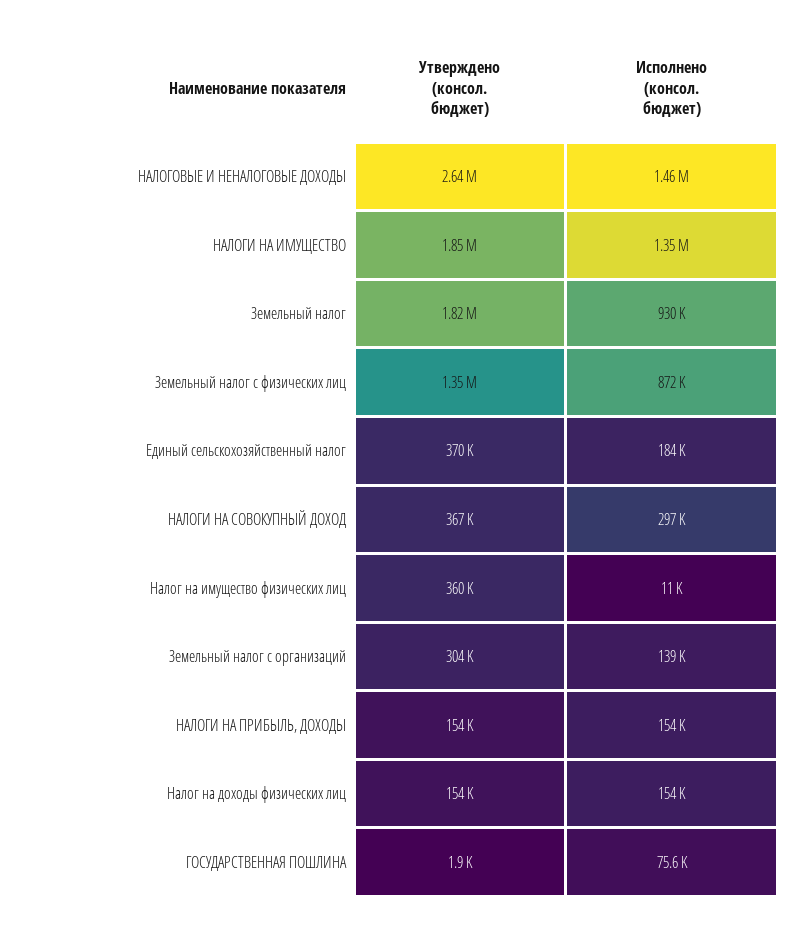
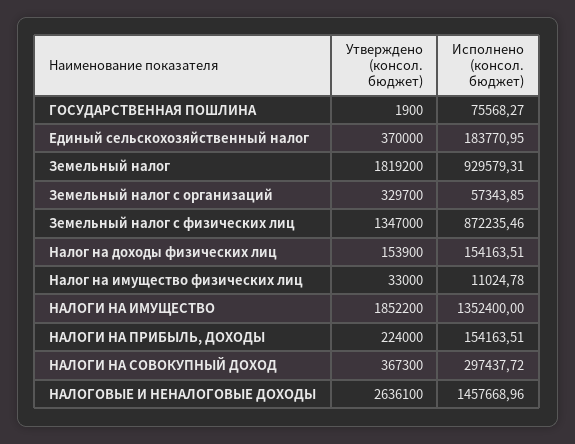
  {
    "Утверждено (консол. бюджет)": {
      "НАЛОГОВЫЕ И НЕНАЛОГОВЫЕ ДОХОДЫ": 2636100,
      "НАЛОГИ НА ИМУЩЕСТВО": 1852200,
      "Земельный налог": 1819200,
      "Земельный налог с физических лиц": 1347000,
      "Единый сельскохозяйственный налог": 370000,
      "НАЛОГИ НА СОВОКУПНЫЙ ДОХОД": 367300,
-     "Налог на имущество физических лиц": 360000,
+     "Налог на имущество физических лиц": 33000,
-     "Земельный налог с организаций": 304000,
+     "Земельный налог с организаций": 329700,
-     "НАЛОГИ НА ПРИБЫЛЬ, ДОХОДЫ": 154000,
+     "НАЛОГИ НА ПРИБЫЛЬ, ДОХОДЫ": 224000,
      "Налог на доходы физических лиц": 153900,
      "ГОСУДАРСТВЕННАЯ ПОШЛИНА": 1900
    },
    "Исполнено (консол. бюджет)": {
      "НАЛОГОВЫЕ И НЕНАЛОГОВЫЕ ДОХОДЫ": 1457668.96,
      "НАЛОГИ НА ИМУЩЕСТВО": 1352400,
      "Земельный налог": 929579.31,
      "Земельный налог с физических лиц": 872235.46,
      "Единый сельскохозяйственный налог": 183770.95,
      "НАЛОГИ НА СОВОКУПНЫЙ ДОХОД": 297437.72,
      "Налог на имущество физических лиц": 11024.78,
-     "Земельный налог с организаций": 139000,
+     "Земельный налог с организаций": 57343.85,
      "НАЛОГИ НА ПРИБЫЛЬ, ДОХОДЫ": 154163.51,
      "Налог на доходы физических лиц": 154163.51,
      "ГОСУДАРСТВЕННАЯ ПОШЛИНА": 75568.27
    }
  }

